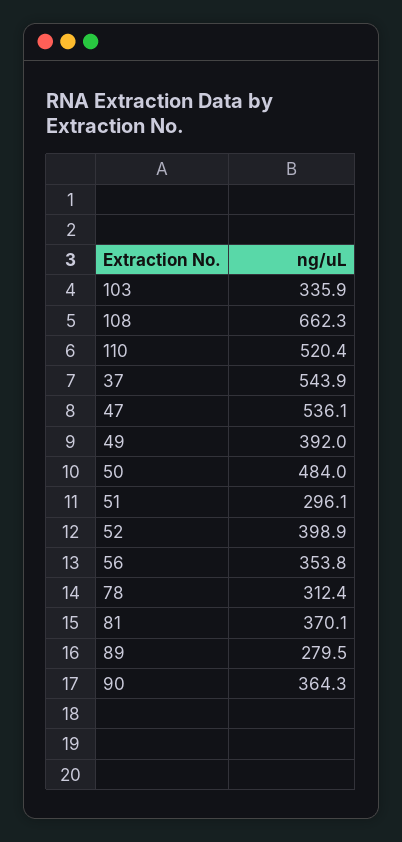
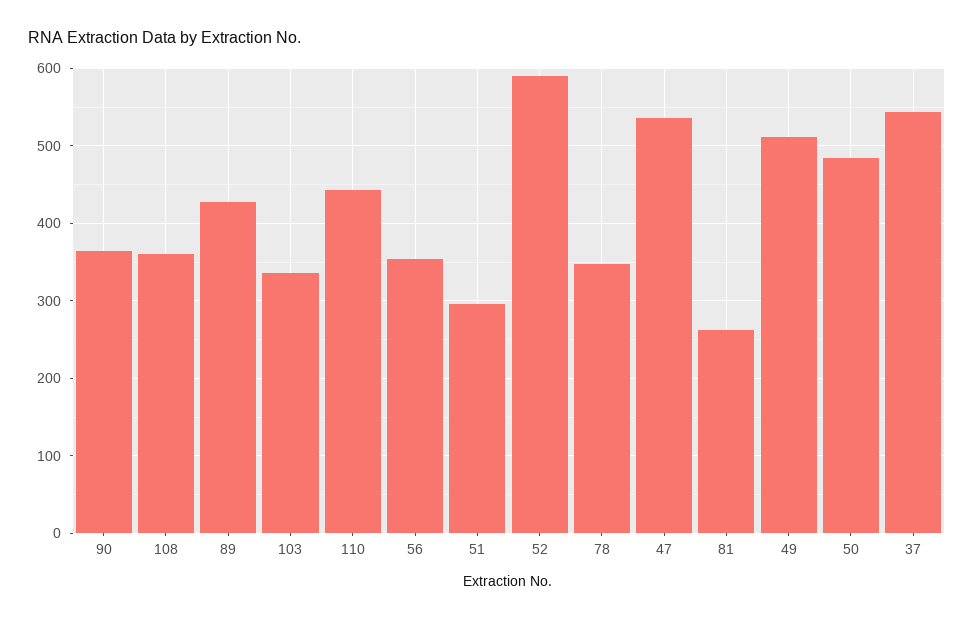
  {
    "103": 335.9,
-   "108": 662.3,
+   "108": 360,
-   "110": 520.4,
+   "110": 440,
    "37": 543.9,
    "47": 536.1,
-   "49": 392,
+   "49": 510,
    "50": 484,
    "51": 296.1,
-   "52": 398.9,
+   "52": 590,
    "56": 353.8,
-   "78": 312.4,
+   "78": 350,
-   "81": 370.1,
+   "81": 260,
-   "89": 279.5,
+   "89": 430,
    "90": 364.3
  }

